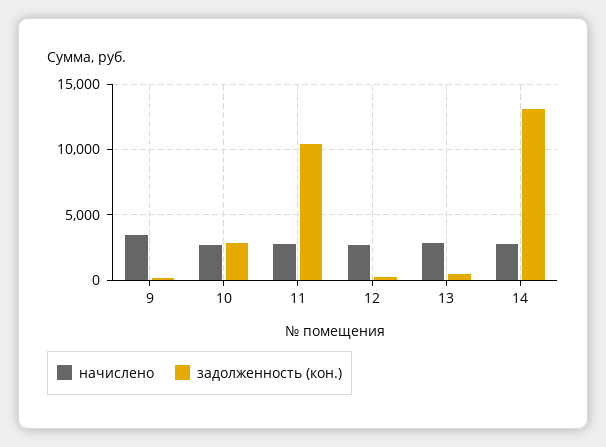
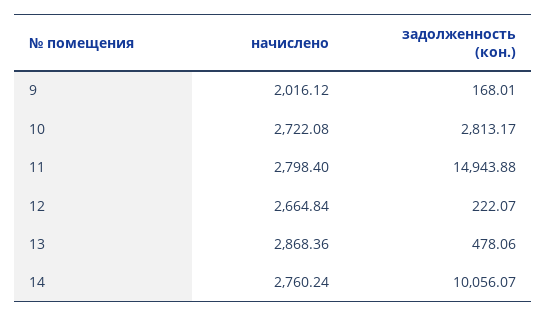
  {
    "начислено": {
-     "9": 3500,
+     "9": 2016.12,
      "10": 2722.08,
      "11": 2798.4,
      "12": 2664.84,
      "13": 2868.36,
      "14": 2760.24
    },
    "задолженность (кон.)": {
      "9": 168.01,
      "10": 2813.17,
-     "11": 10500,
+     "11": 14943.88,
      "12": 222.07,
      "13": 478.06,
-     "14": 13000
+     "14": 10056.07
    }
  }

